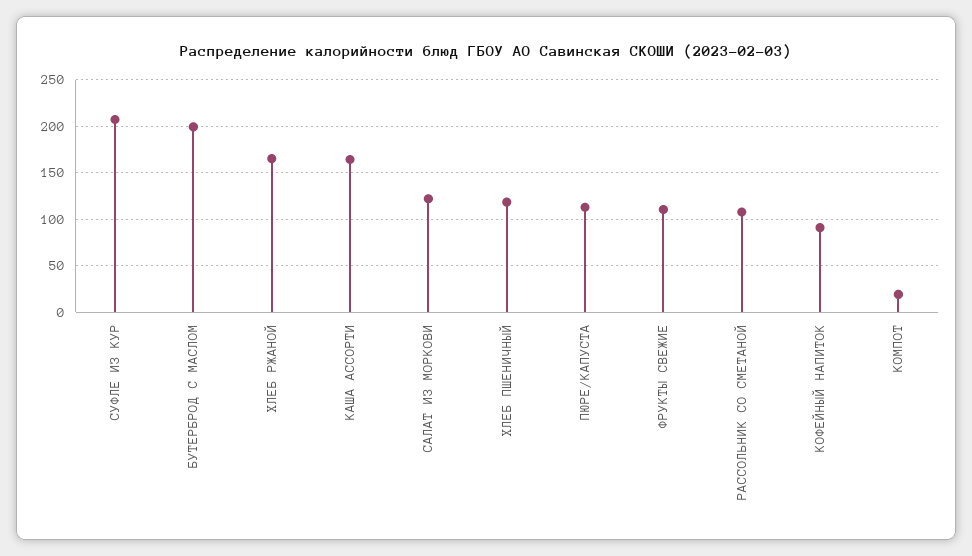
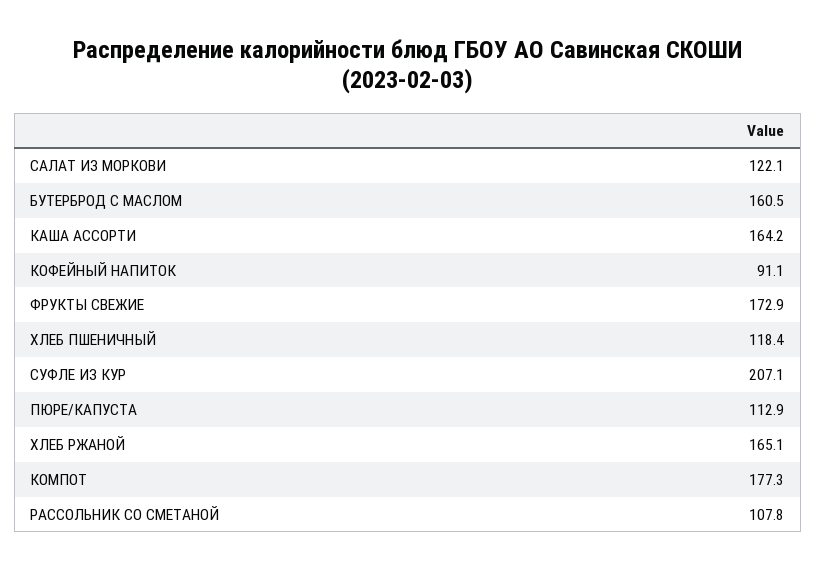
  {
    "СУФЛЕ ИЗ КУР": 207.1,
-   "БУТЕРБРОД С МАСЛОМ": 200,
+   "БУТЕРБРОД С МАСЛОМ": 160.5,
    "ХЛЕБ РЖАНОЙ": 165.1,
    "КАША АССОРТИ": 164.2,
    "САЛАТ ИЗ МОРКОВИ": 122.1,
    "ХЛЕБ ПШЕНИЧНЫЙ": 118.4,
    "ПЮРЕ/КАПУСТА": 112.9,
-   "ФРУКТЫ СВЕЖИЕ": 110,
+   "ФРУКТЫ СВЕЖИЕ": 172.9,
    "РАССОЛЬНИК СО СМЕТАНОЙ": 107.8,
    "КОФЕЙНЫЙ НАПИТОК": 91.1,
-   "КОМПОТ": 20
+   "КОМПОТ": 177.3
  }

